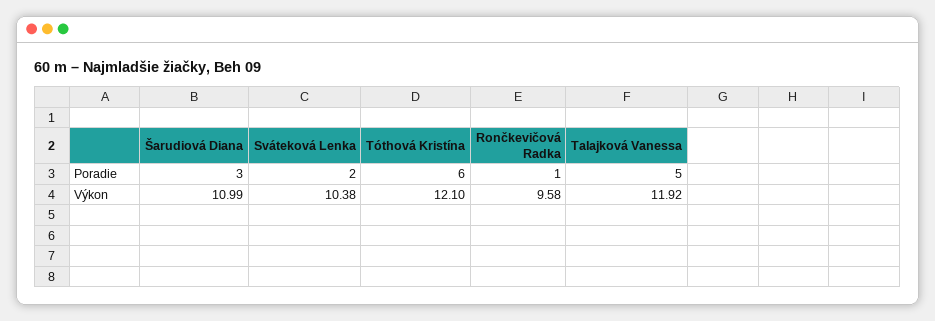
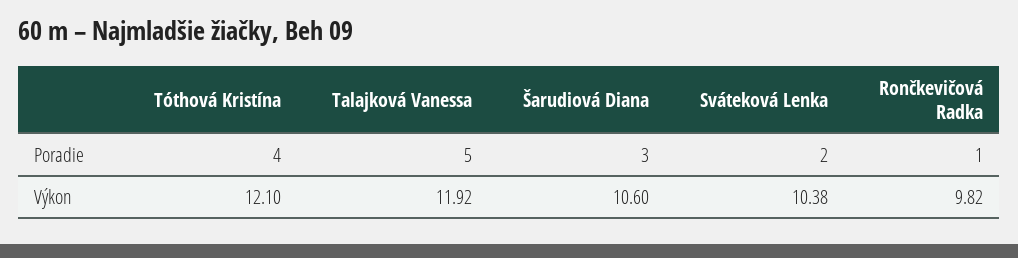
  {
    "Šarudiová Diana": {
      "Poradie": 3,
-     "Výkon": 10.99
+     "Výkon": 10.6
    },
    "Sváteková Lenka": {
      "Poradie": 2,
      "Výkon": 10.38
    },
    "Tóthová Kristína": {
-     "Poradie": 6,
+     "Poradie": 4,
      "Výkon": 12.1
    },
    "Rončkevičová Radka": {
      "Poradie": 1,
-     "Výkon": 9.58
+     "Výkon": 9.82
    },
    "Talajková Vanessa": {
      "Poradie": 5,
      "Výkon": 11.92
    }
  }

